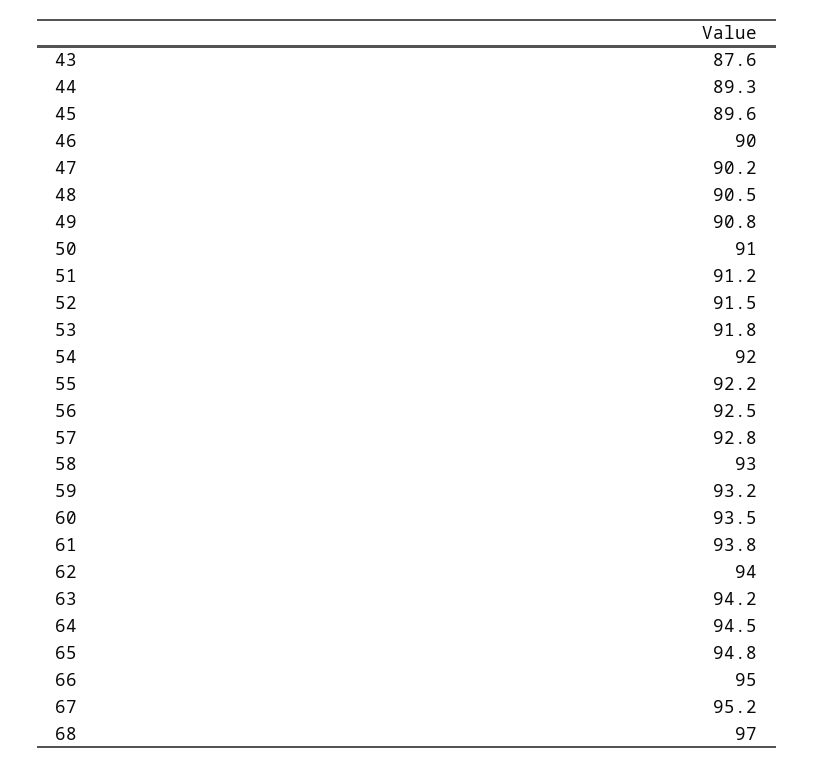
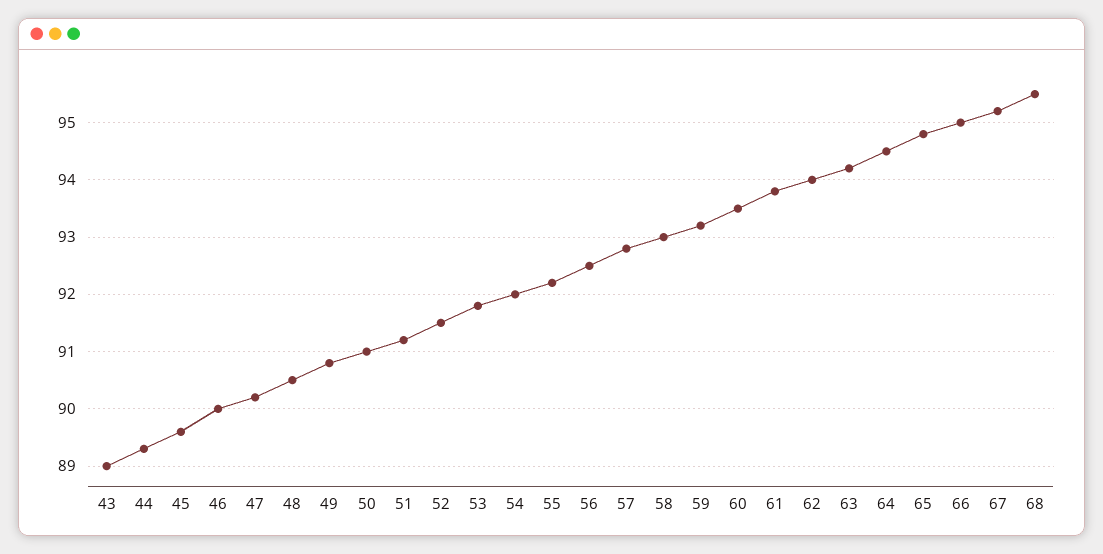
  {
-   "43": 87.6,
+   "43": 89,
    "44": 89.3,
    "45": 89.6,
    "46": 90,
    "47": 90.2,
    "48": 90.5,
    "49": 90.8,
    "50": 91,
    "51": 91.2,
    "52": 91.5,
    "53": 91.8,
    "54": 92,
    "55": 92.2,
    "56": 92.5,
    "57": 92.8,
    "58": 93,
    "59": 93.2,
    "60": 93.5,
    "61": 93.8,
    "62": 94,
    "63": 94.2,
    "64": 94.5,
    "65": 94.8,
    "66": 95,
    "67": 95.2,
-   "68": 97
+   "68": 95.5
  }

